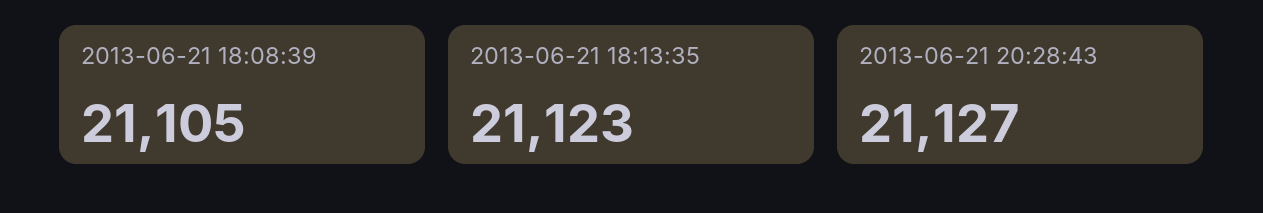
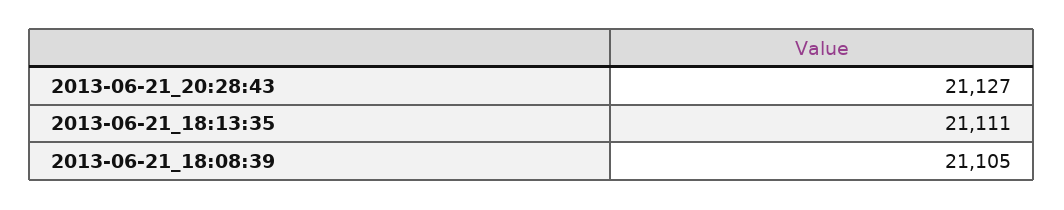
  {
    "2013-06-21 18:08:39": 21105,
-   "2013-06-21 18:13:35": 21123,
+   "2013-06-21 18:13:35": 21111,
    "2013-06-21 20:28:43": 21127
  }

